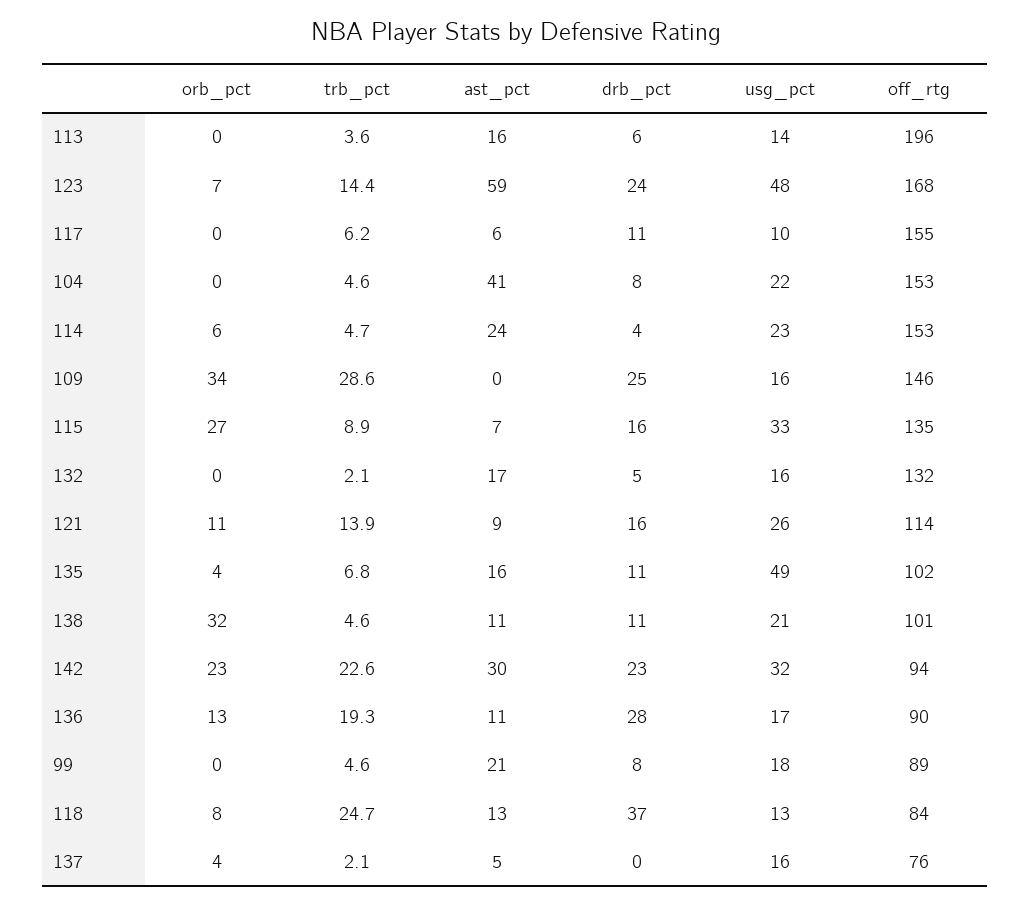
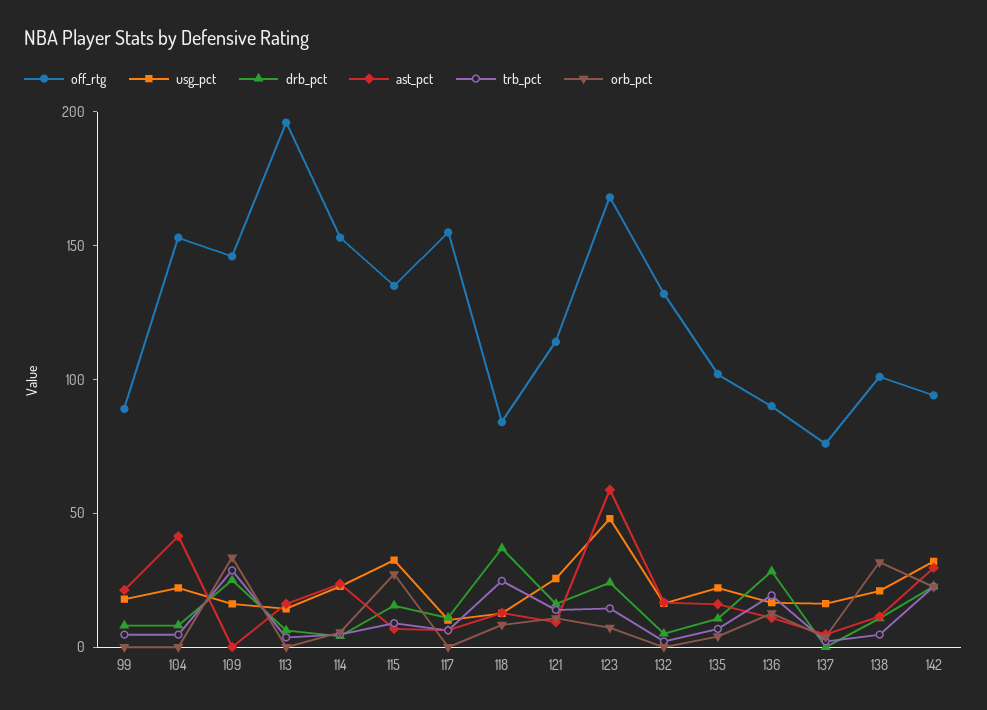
  {
    "orb_pct": {
      "113": 0,
      "123": 7,
      "117": 0,
      "104": 0,
      "114": 6,
      "109": 34,
      "115": 27,
      "132": 0,
      "121": 11,
      "135": 4,
      "138": 32,
      "142": 23,
      "136": 13,
      "99": 0,
      "118": 8,
      "137": 4
    },
    "trb_pct": {
      "113": 3.6,
      "123": 14.4,
      "117": 6.2,
      "104": 4.6,
      "114": 4.7,
      "109": 28.6,
      "115": 8.9,
      "132": 2.1,
      "121": 13.9,
      "135": 6.8,
      "138": 4.6,
      "142": 22.6,
      "136": 19.3,
      "99": 4.6,
      "118": 24.7,
      "137": 2.1
    },
    "ast_pct": {
      "113": 16,
      "123": 59,
      "117": 6,
      "104": 41,
      "114": 24,
      "109": 0,
      "115": 7,
      "132": 17,
      "121": 9,
      "135": 16,
      "138": 11,
      "142": 30,
      "136": 11,
      "99": 21,
      "118": 13,
      "137": 5
    },
    "drb_pct": {
      "113": 6,
      "123": 24,
      "117": 11,
      "104": 8,
      "114": 4,
      "109": 25,
      "115": 16,
      "132": 5,
      "121": 16,
      "135": 11,
      "138": 11,
      "142": 23,
      "136": 28,
      "99": 8,
      "118": 37,
      "137": 0
    },
    "usg_pct": {
      "113": 14,
      "123": 48,
      "117": 10,
      "104": 22,
      "114": 23,
      "109": 16,
      "115": 33,
      "132": 16,
      "121": 26,
-     "135": 49,
+     "135": 20,
      "138": 21,
      "142": 32,
      "136": 17,
      "99": 18,
      "118": 13,
      "137": 16
    },
    "off_rtg": {
      "113": 196,
      "123": 168,
      "117": 155,
      "104": 153,
      "114": 153,
      "109": 146,
      "115": 135,
      "132": 132,
      "121": 114,
      "135": 102,
      "138": 101,
      "142": 94,
      "136": 90,
      "99": 89,
      "118": 84,
      "137": 76
    }
  }

